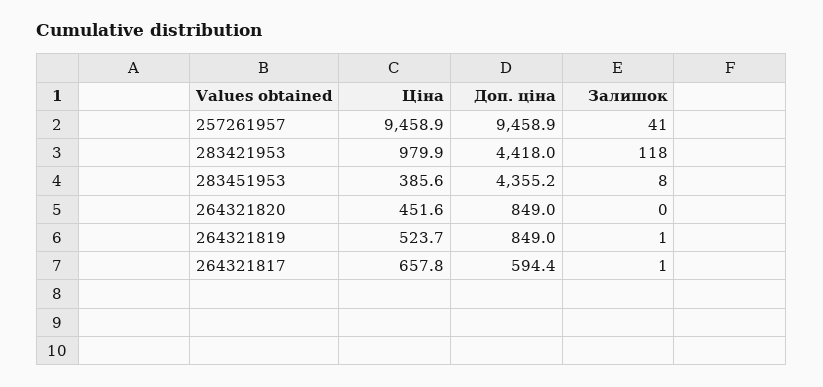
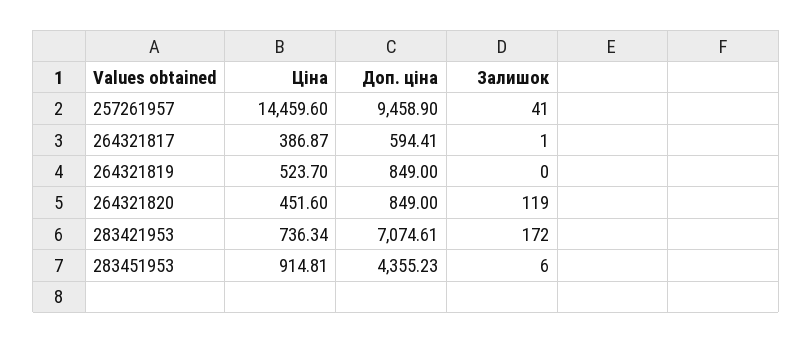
  {
    "Ціна": {
-     "257261957": 9458.9,
+     "257261957": 14459.6,
-     "283421953": 979.9,
+     "283421953": 736.34,
-     "283451953": 385.6,
+     "283451953": 914.81,
      "264321820": 451.6,
      "264321819": 523.7,
-     "264321817": 657.8
+     "264321817": 386.87
    },
    "Доп. ціна": {
      "257261957": 9458.9,
-     "283421953": 4418,
+     "283421953": 7074.61,
      "283451953": 4355.23,
      "264321820": 849,
      "264321819": 849,
      "264321817": 594.41
    },
    "Залишок": {
      "257261957": 41,
-     "283421953": 118,
+     "283421953": 172,
-     "283451953": 8,
+     "283451953": 6,
-     "264321820": 0,
+     "264321820": 119,
-     "264321819": 1,
+     "264321819": 0,
      "264321817": 1
    }
  }

